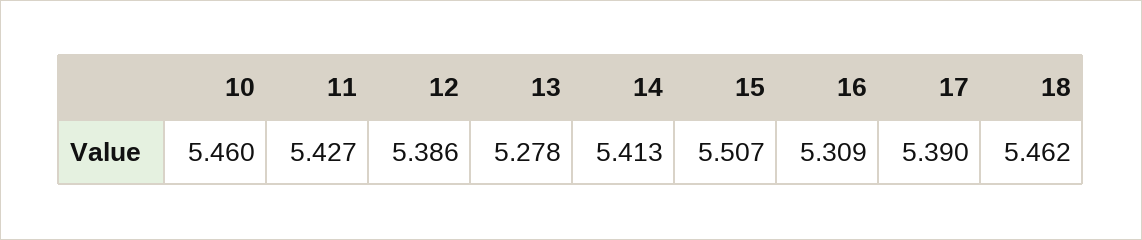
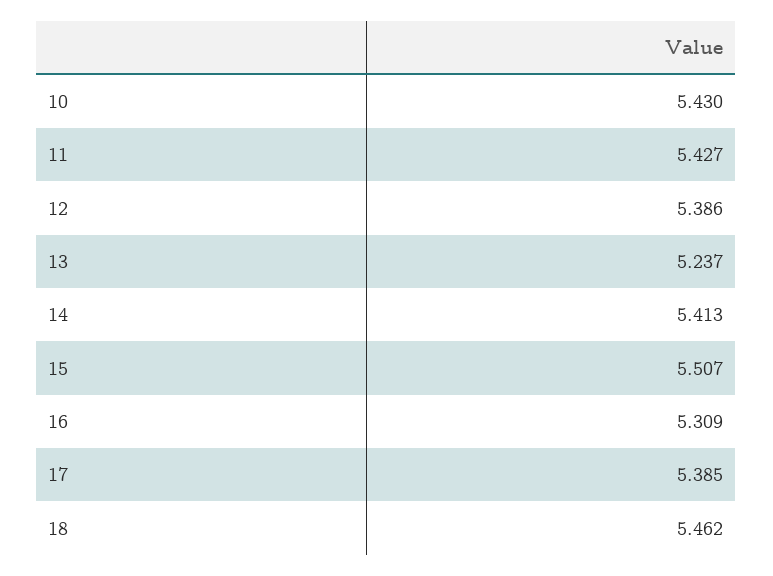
  {
-   "10": 5.46,
+   "10": 5.43,
    "11": 5.427,
    "12": 5.386,
-   "13": 5.278,
+   "13": 5.237,
    "14": 5.413,
    "15": 5.507,
    "16": 5.309,
-   "17": 5.39,
+   "17": 5.385,
    "18": 5.462
  }

